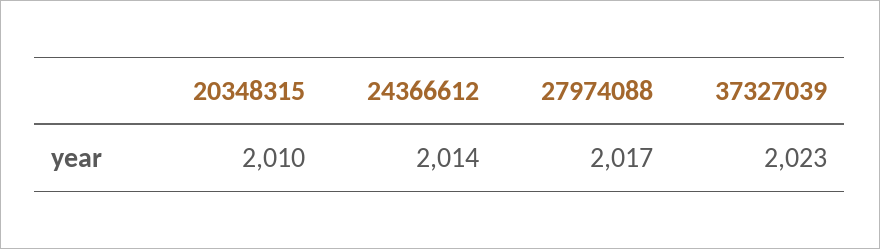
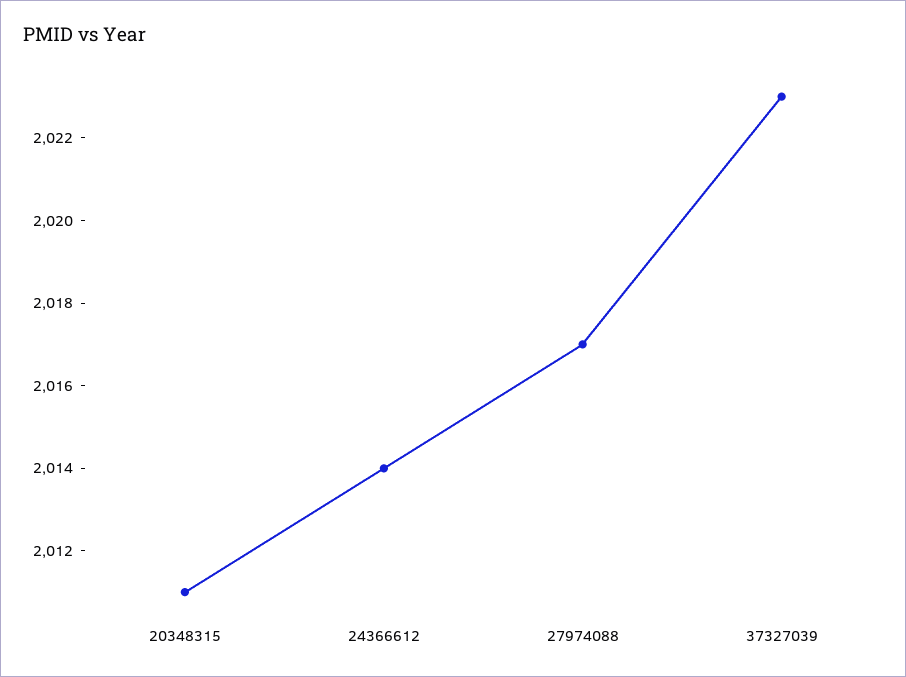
  {
-   "20348315": 2010,
+   "20348315": 2011,
    "24366612": 2014,
    "27974088": 2017,
    "37327039": 2023
  }

